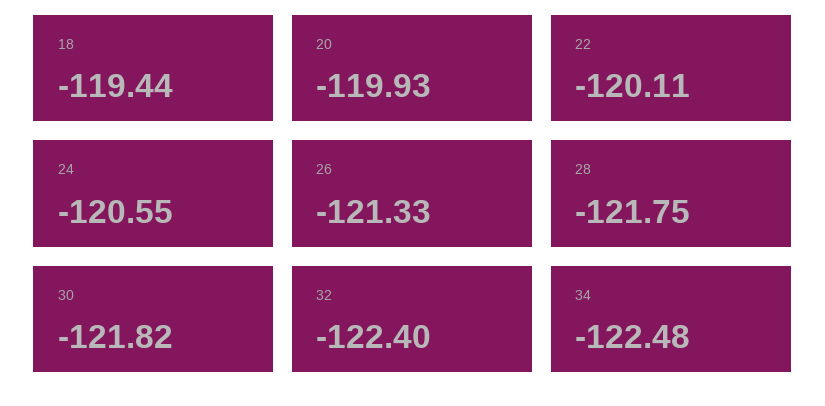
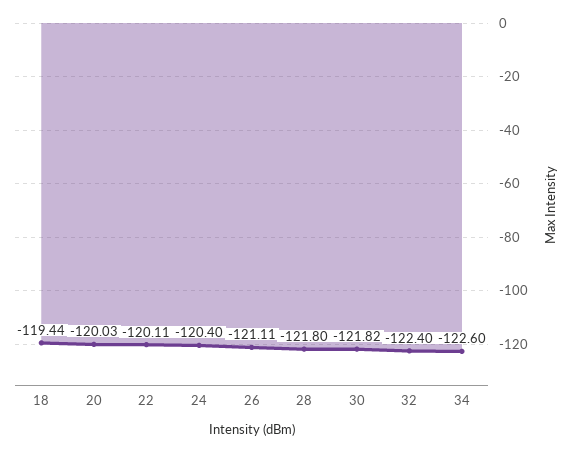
  {
    "18": -119.44,
-   "20": -119.93,
+   "20": -120.03,
    "22": -120.11,
-   "24": -120.55,
+   "24": -120.4,
-   "26": -121.33,
+   "26": -121.11,
-   "28": -121.75,
+   "28": -121.8,
    "30": -121.82,
    "32": -122.4,
-   "34": -122.48
+   "34": -122.6
  }

